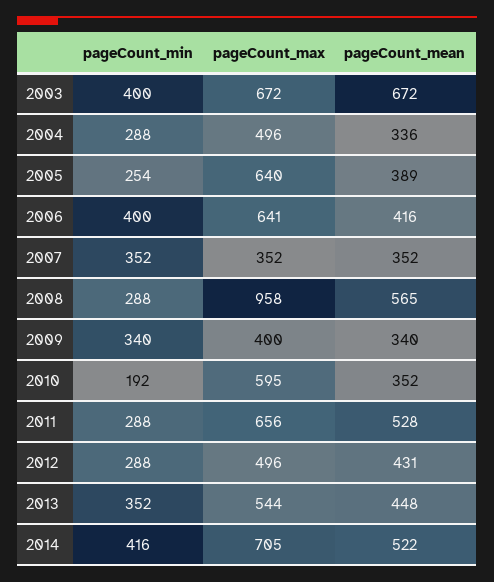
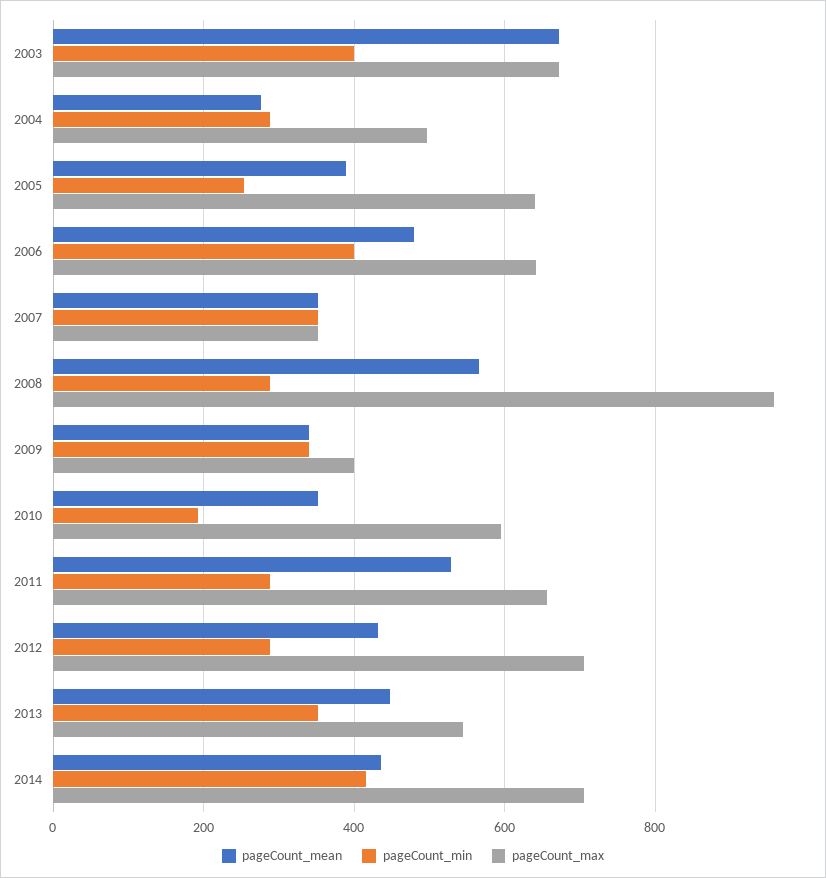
  {
    "pageCount_min": {
      "2003": 400,
      "2004": 288,
      "2005": 254,
      "2006": 400,
      "2007": 352,
      "2008": 288,
      "2009": 340,
      "2010": 192,
      "2011": 288,
      "2012": 288,
      "2013": 352,
      "2014": 416
    },
    "pageCount_max": {
      "2003": 672,
      "2004": 496,
      "2005": 640,
      "2006": 641,
      "2007": 352,
      "2008": 958,
      "2009": 400,
      "2010": 595,
      "2011": 656,
-     "2012": 496,
+     "2012": 700,
      "2013": 544,
      "2014": 705
    },
    "pageCount_mean": {
      "2003": 672,
-     "2004": 336,
+     "2004": 280,
      "2005": 389,
-     "2006": 416,
+     "2006": 480,
      "2007": 352,
      "2008": 565,
      "2009": 340,
      "2010": 352,
      "2011": 528,
      "2012": 431,
      "2013": 448,
-     "2014": 522
+     "2014": 440
    }
  }

